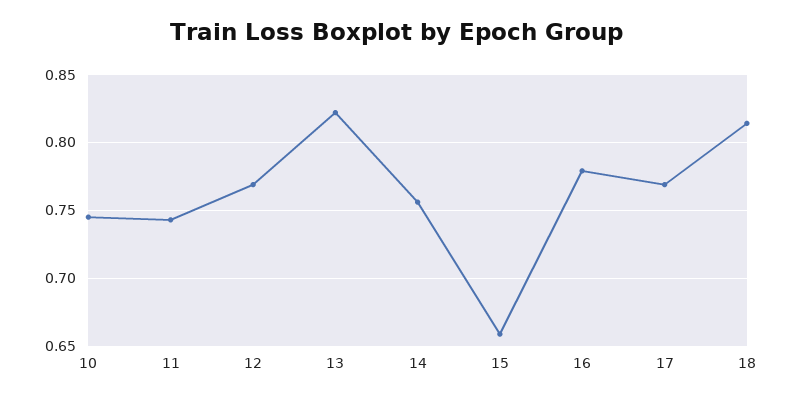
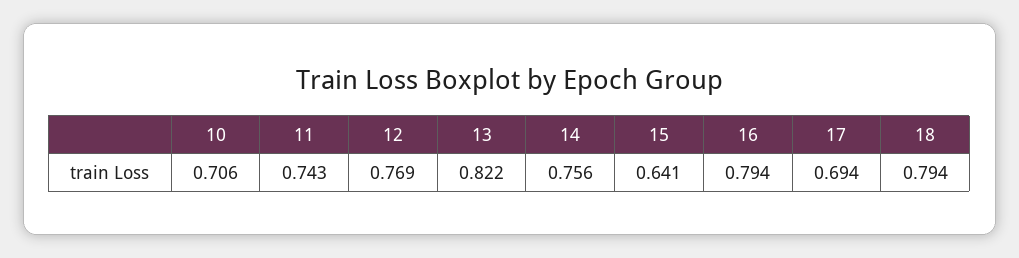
  {
-   "10": 0.745,
+   "10": 0.706,
    "11": 0.743,
    "12": 0.769,
    "13": 0.822,
    "14": 0.756,
-   "15": 0.66,
+   "15": 0.641,
-   "16": 0.78,
+   "16": 0.794,
-   "17": 0.77,
+   "17": 0.694,
-   "18": 0.815
+   "18": 0.794
  }

